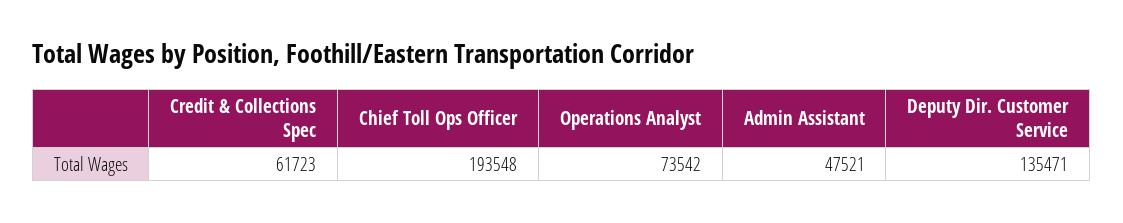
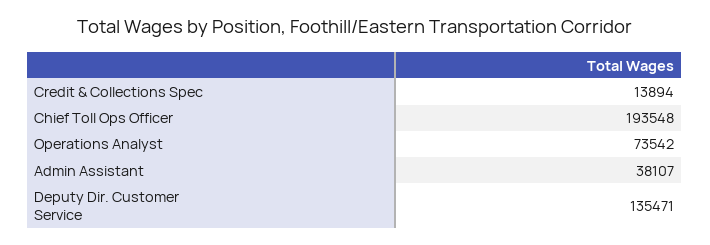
  {
-   "Credit & Collections Spec": 61723,
+   "Credit & Collections Spec": 13894,
    "Chief Toll Ops Officer": 193548,
    "Operations Analyst": 73542,
-   "Admin Assistant": 47521,
+   "Admin Assistant": 38107,
    "Deputy Dir. Customer Service": 135471
  }

